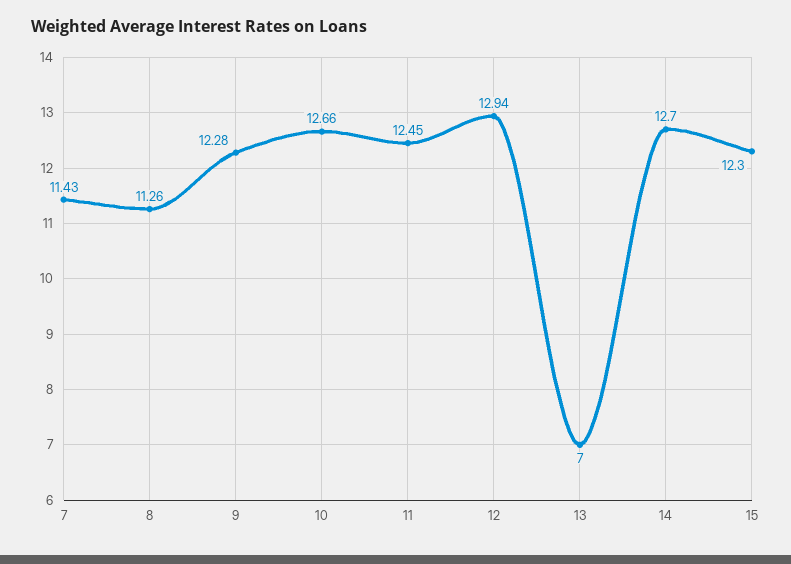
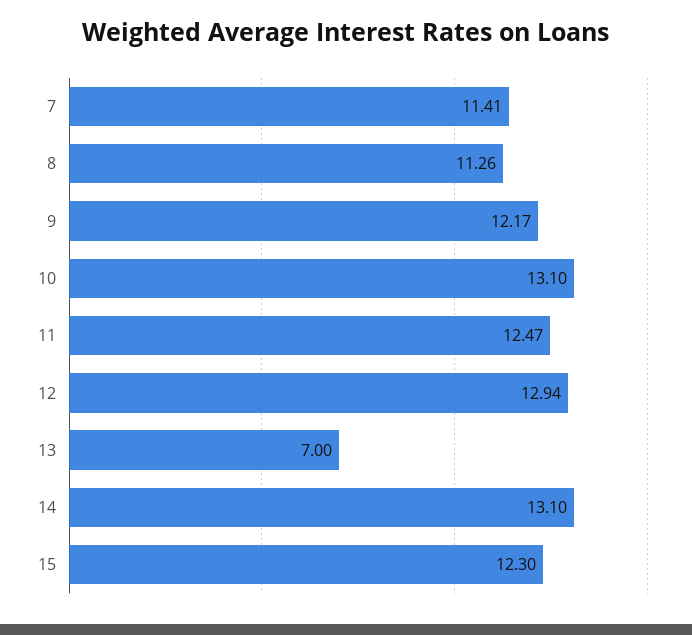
  {
-   "7": 11.43,
+   "7": 11.41,
    "8": 11.26,
-   "9": 12.28,
+   "9": 12.17,
-   "10": 12.66,
+   "10": 13.1,
-   "11": 12.45,
+   "11": 12.47,
    "12": 12.94,
    "13": 7,
-   "14": 12.7,
+   "14": 13.1,
    "15": 12.3
  }

